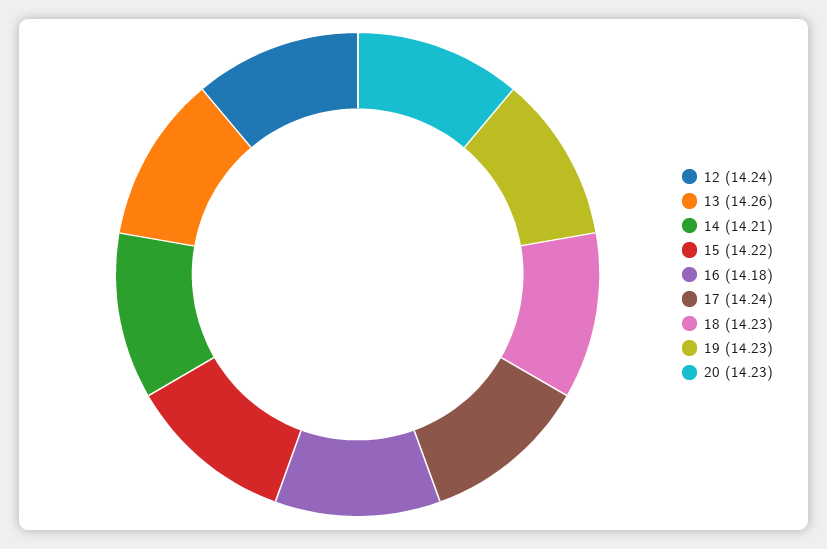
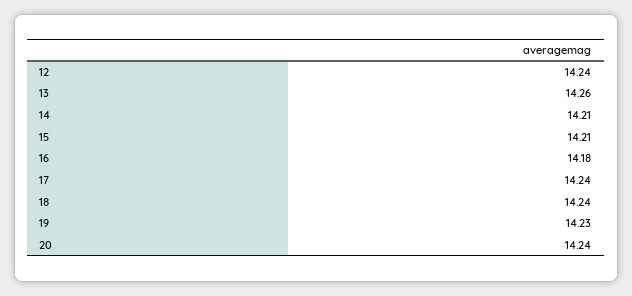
  {
    "12": 14.24,
    "13": 14.26,
    "14": 14.21,
-   "15": 14.22,
+   "15": 14.21,
    "16": 14.18,
    "17": 14.24,
-   "18": 14.23,
+   "18": 14.24,
    "19": 14.23,
-   "20": 14.23
+   "20": 14.24
  }

